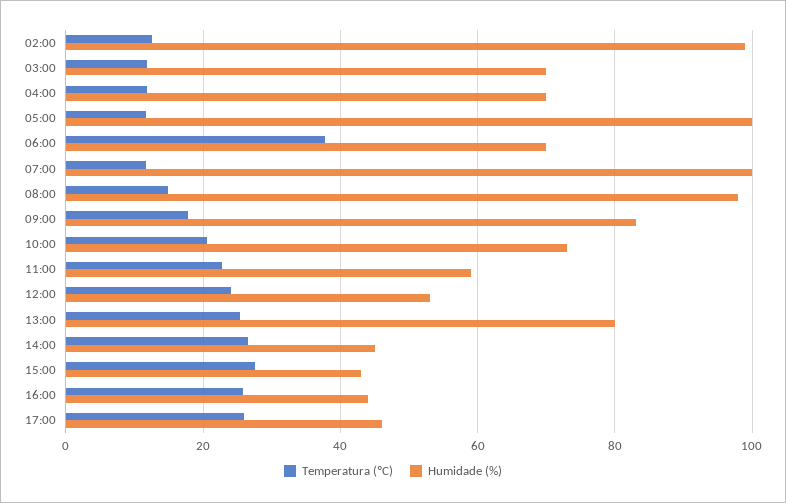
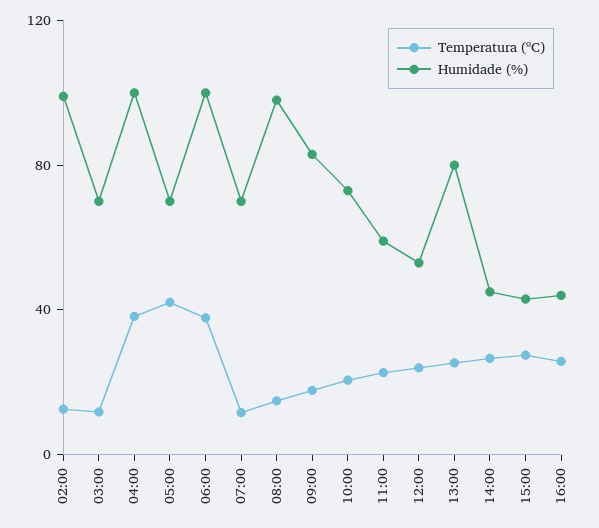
  {
    "Temperatura (ºC)": {
      "02:00": 12,
      "03:00": 12,
-     "04:00": 12,
+     "04:00": 40,
-     "05:00": 12,
+     "05:00": 40,
      "06:00": 38,
      "07:00": 12,
      "08:00": 14,
      "09:00": 18,
      "10:00": 20,
      "11:00": 22,
      "12:00": 24,
      "13:00": 26,
      "14:00": 26,
      "15:00": 28,
-     "16:00": 26,
+     "16:00": 26
-     "17:00": 26
    },
    "Humidade (%)": {
      "02:00": 100,
      "03:00": 70,
-     "04:00": 70,
+     "04:00": 100,
-     "05:00": 100,
+     "05:00": 70,
-     "06:00": 70,
+     "06:00": 100,
-     "07:00": 100,
+     "07:00": 70,
      "08:00": 98,
      "09:00": 84,
      "10:00": 74,
      "11:00": 60,
      "12:00": 54,
      "13:00": 80,
      "14:00": 46,
      "15:00": 44,
-     "16:00": 44,
+     "16:00": 44
-     "17:00": 46
    }
  }

